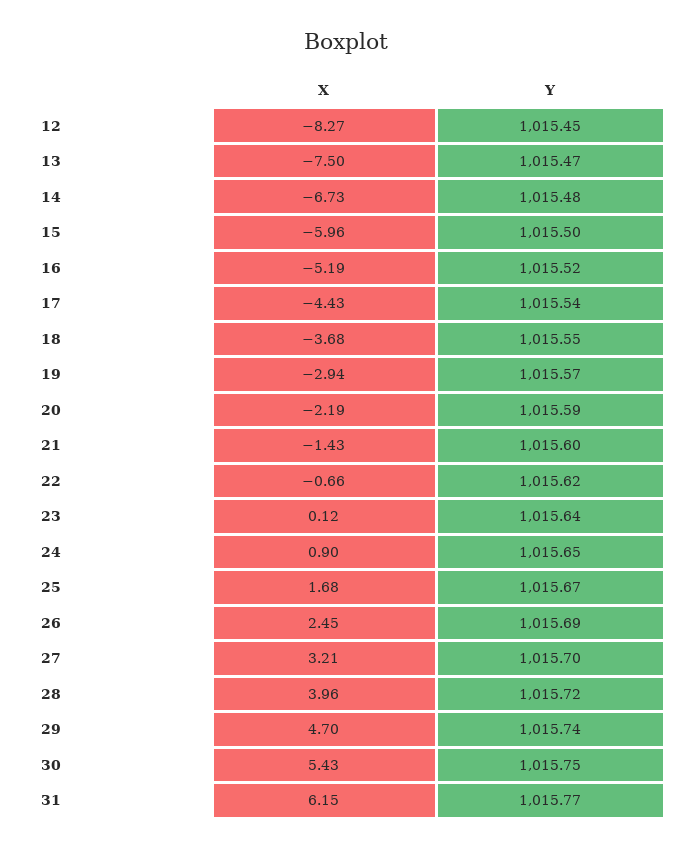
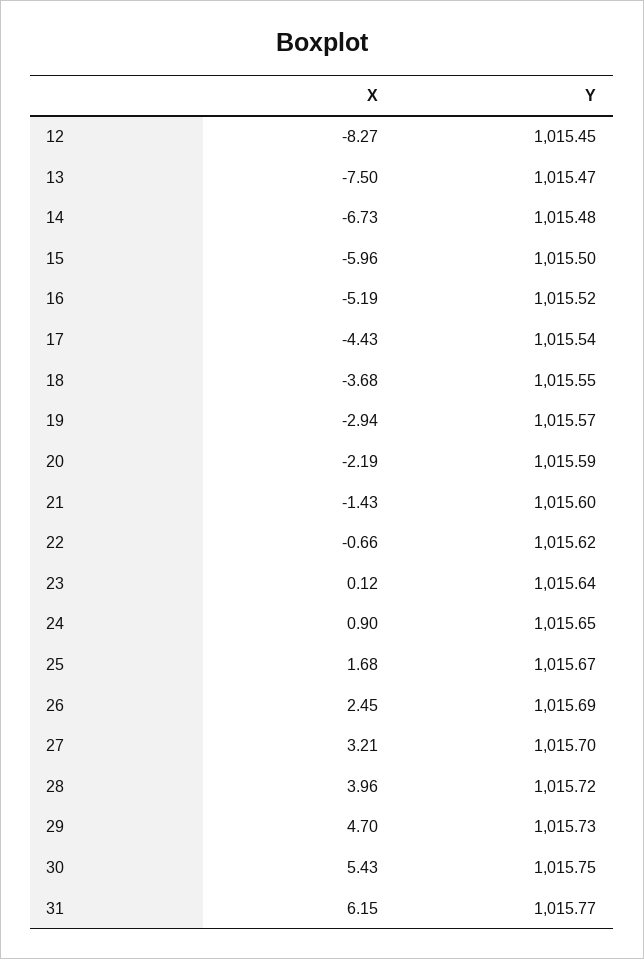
  {
    "X": {
      "12": -8.27,
      "13": -7.5,
      "14": -6.73,
      "15": -5.96,
      "16": -5.19,
      "17": -4.43,
      "18": -3.68,
      "19": -2.94,
      "20": -2.19,
      "21": -1.43,
      "22": -0.66,
      "23": 0.12,
      "24": 0.9,
      "25": 1.68,
      "26": 2.45,
      "27": 3.21,
      "28": 3.96,
      "29": 4.7,
      "30": 5.43,
      "31": 6.15
    },
    "Y": {
      "12": 1015.45,
      "13": 1015.47,
      "14": 1015.48,
      "15": 1015.5,
      "16": 1015.52,
      "17": 1015.54,
      "18": 1015.55,
      "19": 1015.57,
      "20": 1015.59,
      "21": 1015.6,
      "22": 1015.62,
      "23": 1015.64,
      "24": 1015.65,
      "25": 1015.67,
      "26": 1015.69,
      "27": 1015.7,
      "28": 1015.72,
-     "29": 1015.74,
+     "29": 1015.73,
      "30": 1015.75,
      "31": 1015.77
    }
  }

